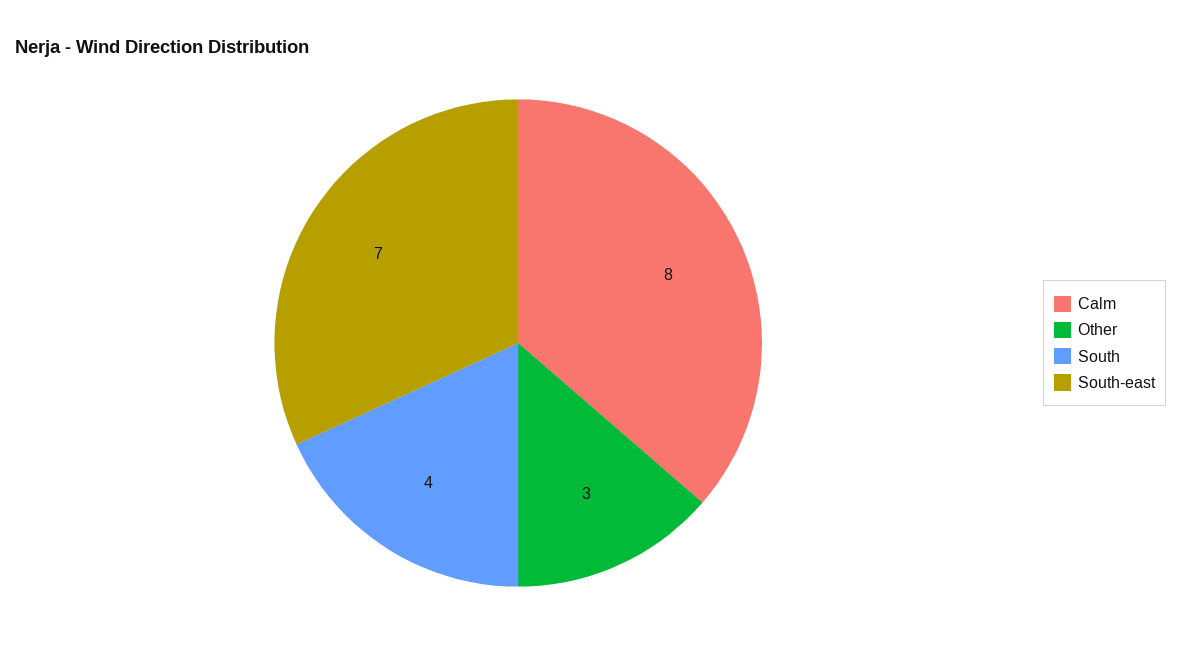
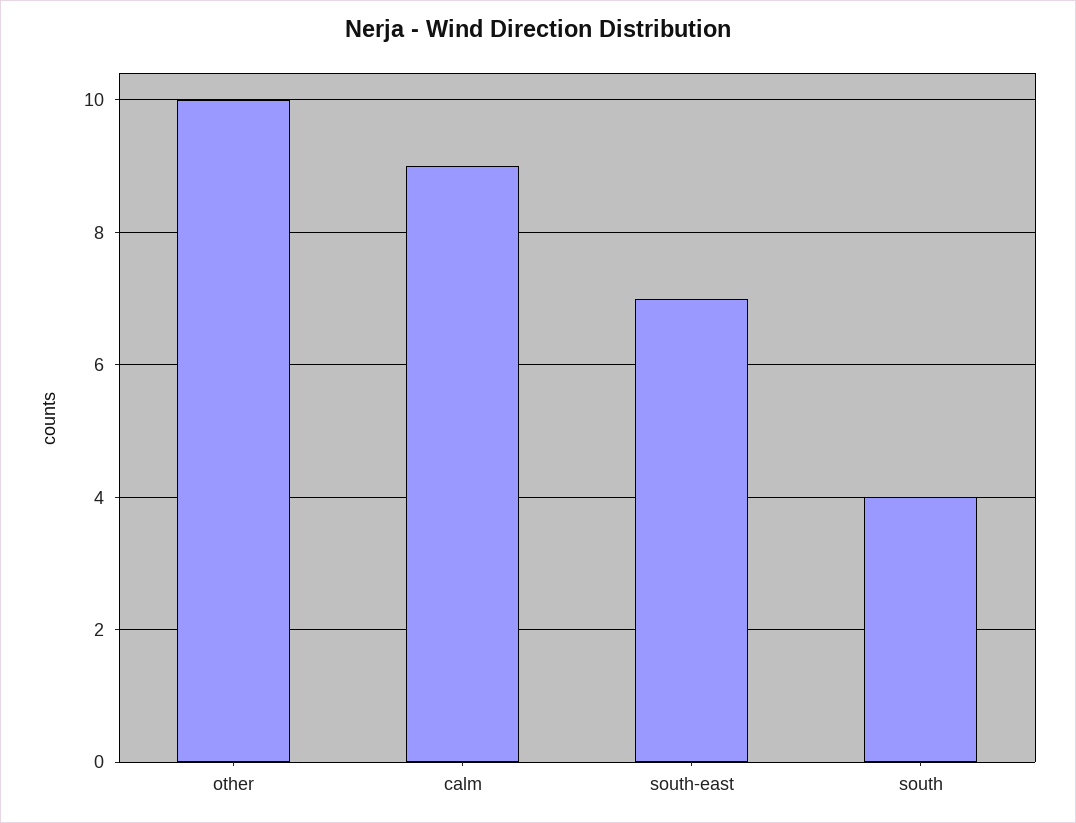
  {
-   "Calm": 8,
+   "Calm": 9,
-   "Other": 3,
+   "Other": 10,
    "South": 4,
    "South-east": 7
  }

